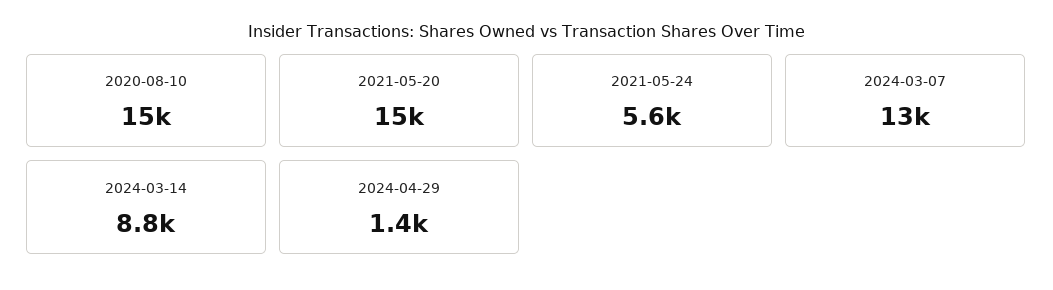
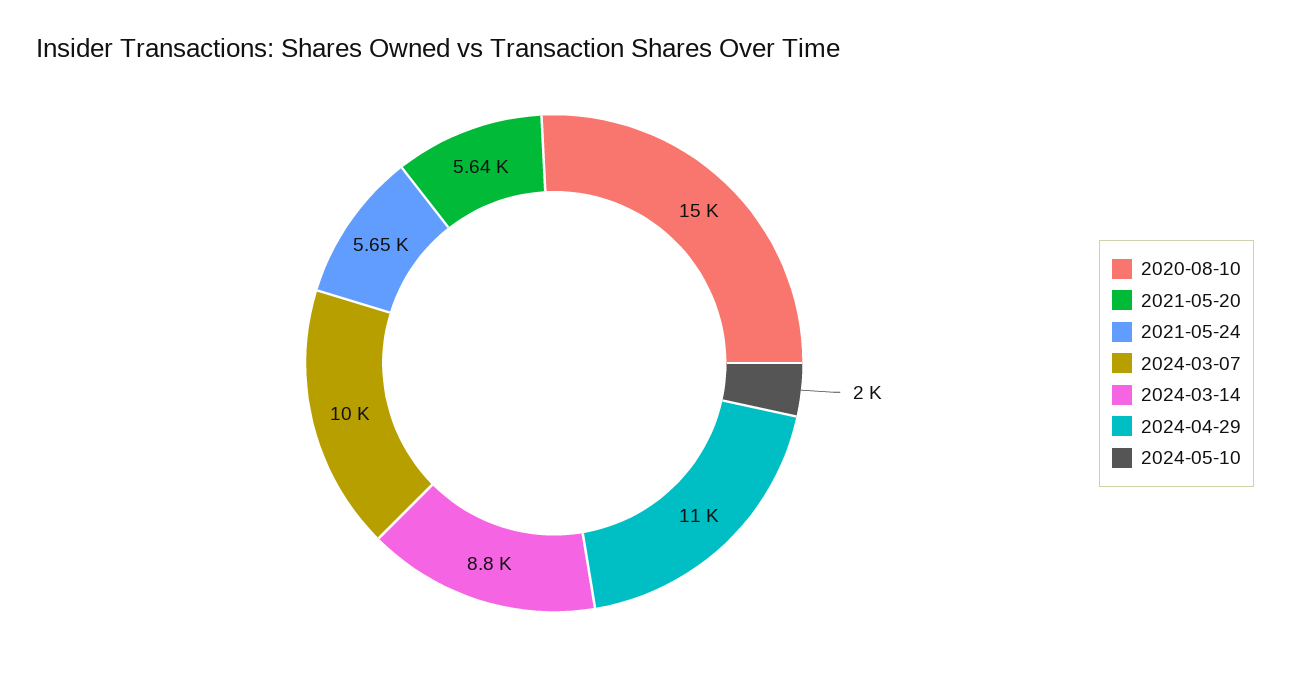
  {
    "2020-08-10": 15000,
-   "2021-05-20": 15000,
+   "2021-05-20": 5640,
    "2021-05-24": 5650,
-   "2024-03-07": 13000,
+   "2024-03-07": 10000,
    "2024-03-14": 8800,
-   "2024-04-29": 1400
+   "2024-04-29": 11000,
+   "2024-05-10": 2000
  }

